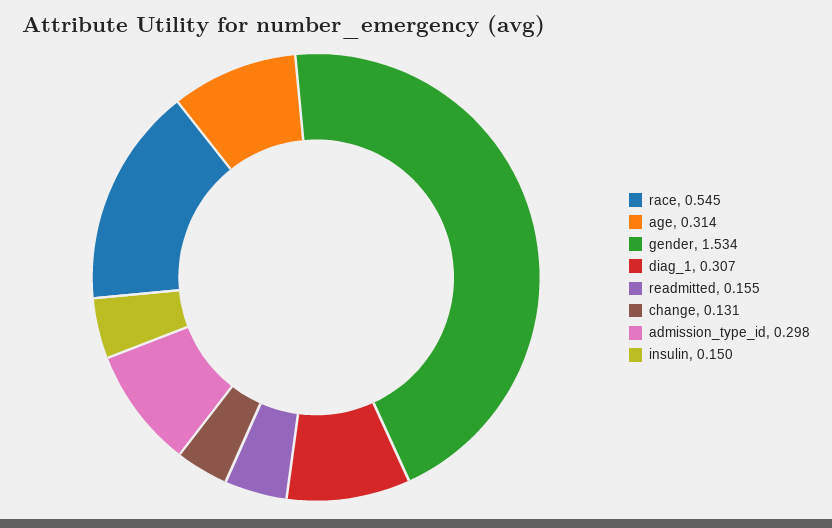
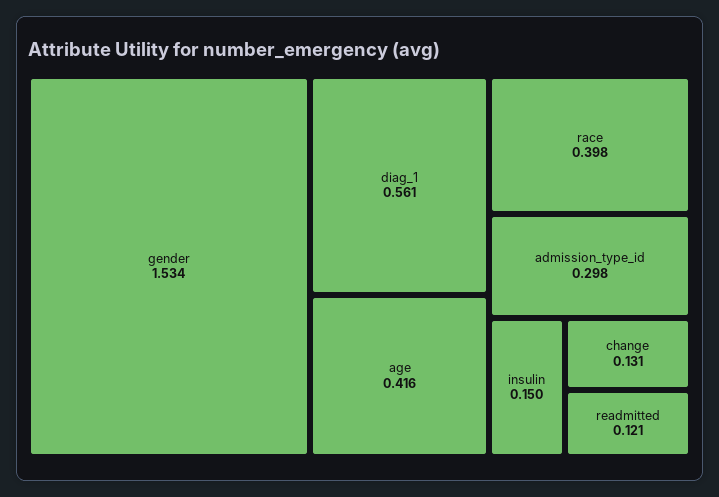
  {
-   "race": 0.545,
+   "race": 0.398,
-   "age": 0.314,
+   "age": 0.416,
    "gender": 1.534,
-   "diag_1": 0.307,
+   "diag_1": 0.561,
-   "readmitted": 0.155,
+   "readmitted": 0.121,
    "change": 0.131,
    "admission_type_id": 0.298,
    "insulin": 0.15
  }

